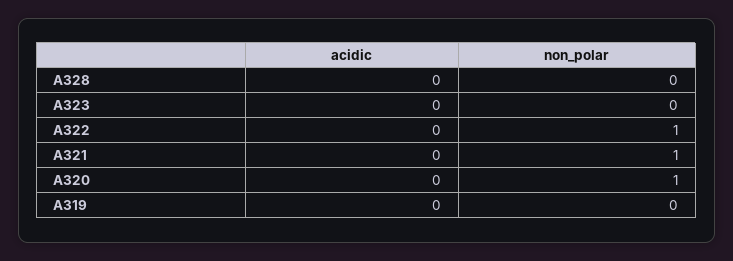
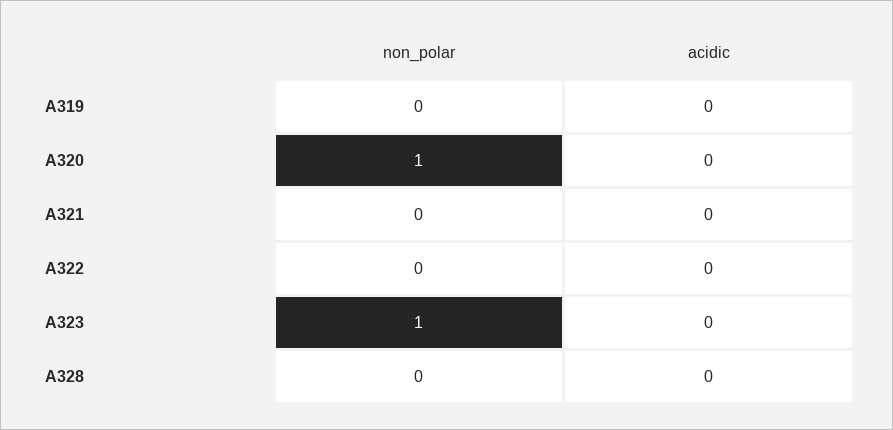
  {
    "acidic": {
      "A328": 0,
      "A323": 0,
      "A322": 0,
      "A321": 0,
      "A320": 0,
      "A319": 0
    },
    "non_polar": {
      "A328": 0,
-     "A323": 0,
+     "A323": 1,
-     "A322": 1,
+     "A322": 0,
-     "A321": 1,
+     "A321": 0,
      "A320": 1,
      "A319": 0
    }
  }

